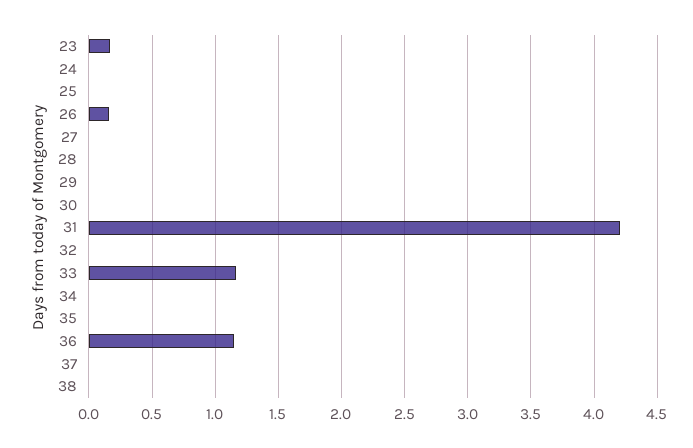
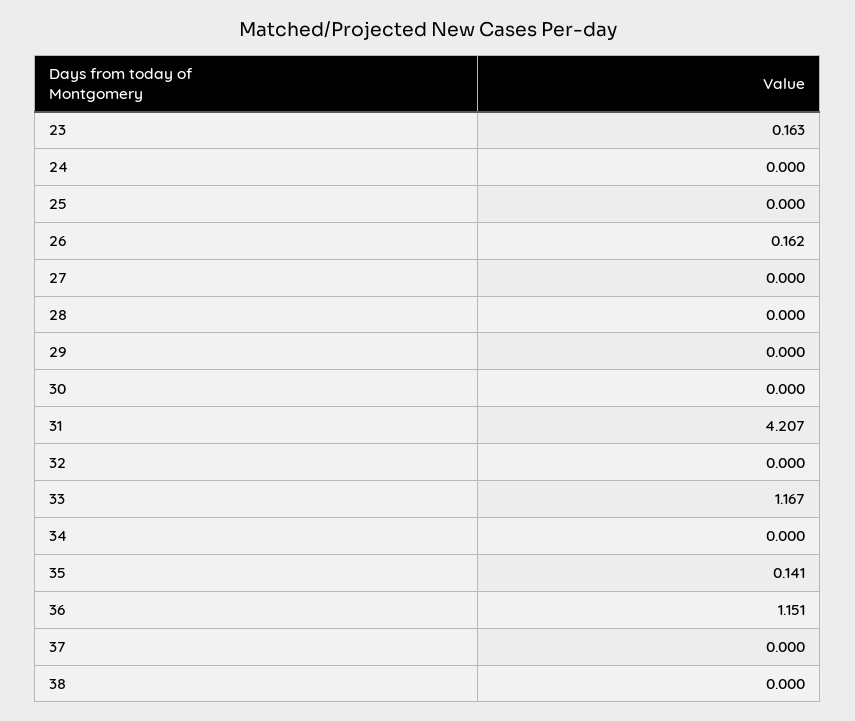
  {
    "23": 0.163,
    "24": 0,
    "25": 0,
    "26": 0.162,
    "27": 0,
    "28": 0,
    "29": 0,
    "30": 0,
    "31": 4.207,
    "32": 0,
    "33": 1.167,
    "34": 0,
-   "35": 0,
+   "35": 0.141,
    "36": 1.151,
    "37": 0,
    "38": 0
  }

